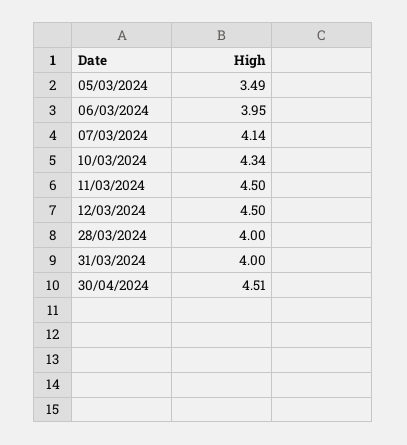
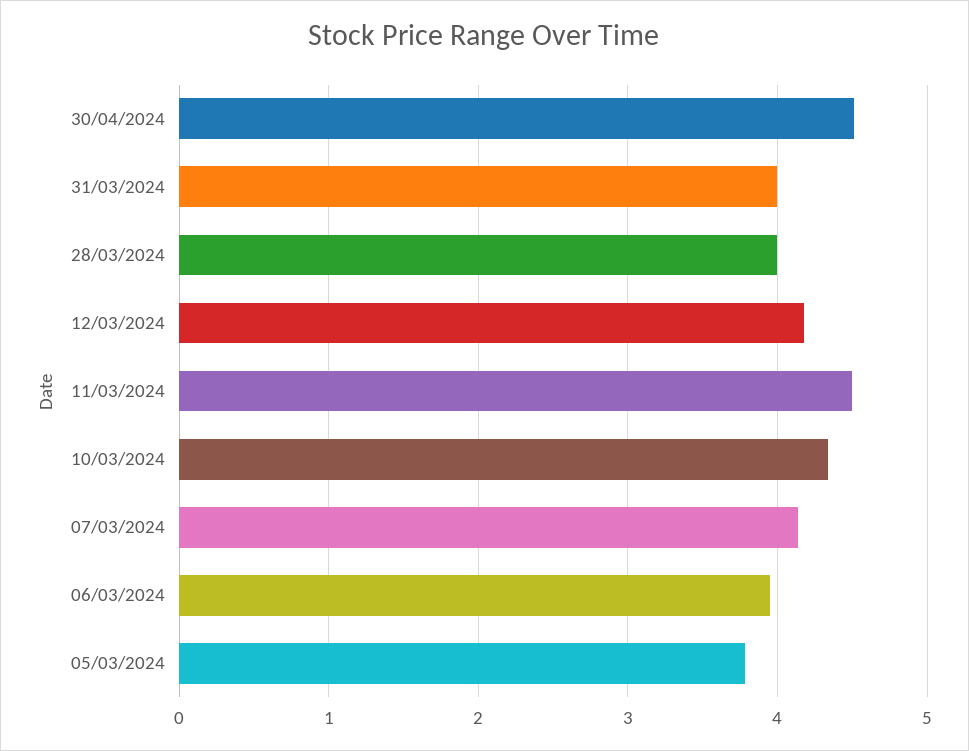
  {
-   "05/03/2024": 3.49,
+   "05/03/2024": 3.8,
    "06/03/2024": 3.95,
    "07/03/2024": 4.14,
    "10/03/2024": 4.34,
    "11/03/2024": 4.5,
-   "12/03/2024": 4.5,
+   "12/03/2024": 4.2,
    "28/03/2024": 4,
    "31/03/2024": 4,
    "30/04/2024": 4.51
  }

